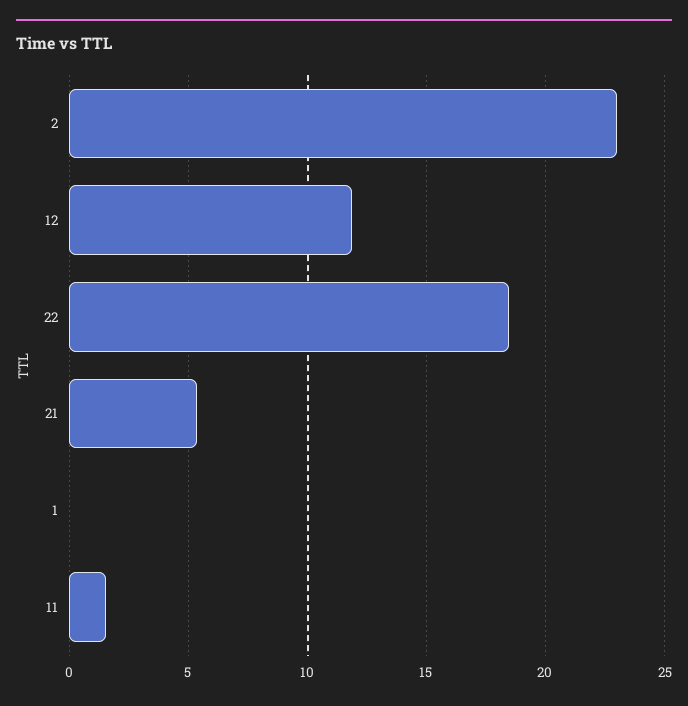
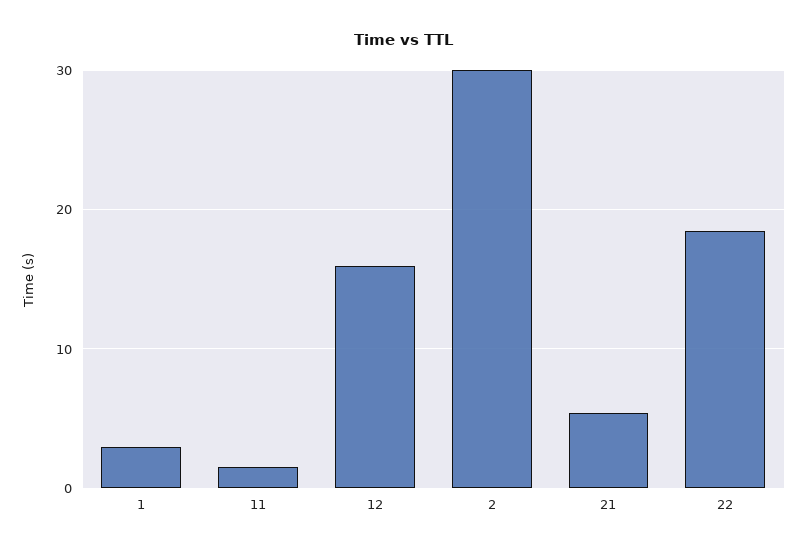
  {
-   "2": 23,
+   "2": 30,
-   "12": 12,
+   "12": 16,
    "22": 18.5,
    "21": 5.5,
-   "1": 0,
+   "1": 3,
    "11": 1.5
  }

